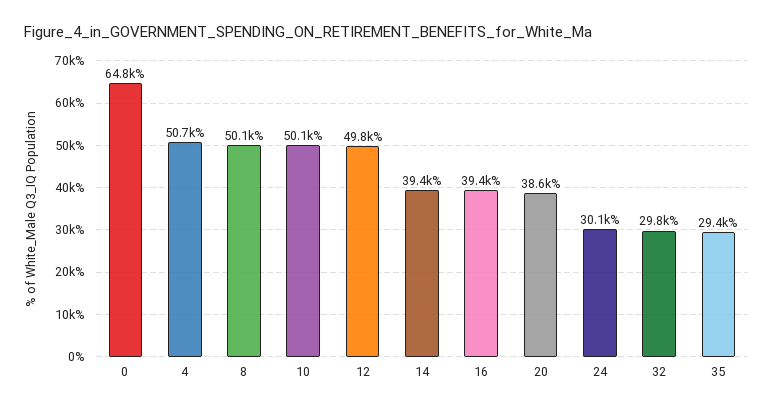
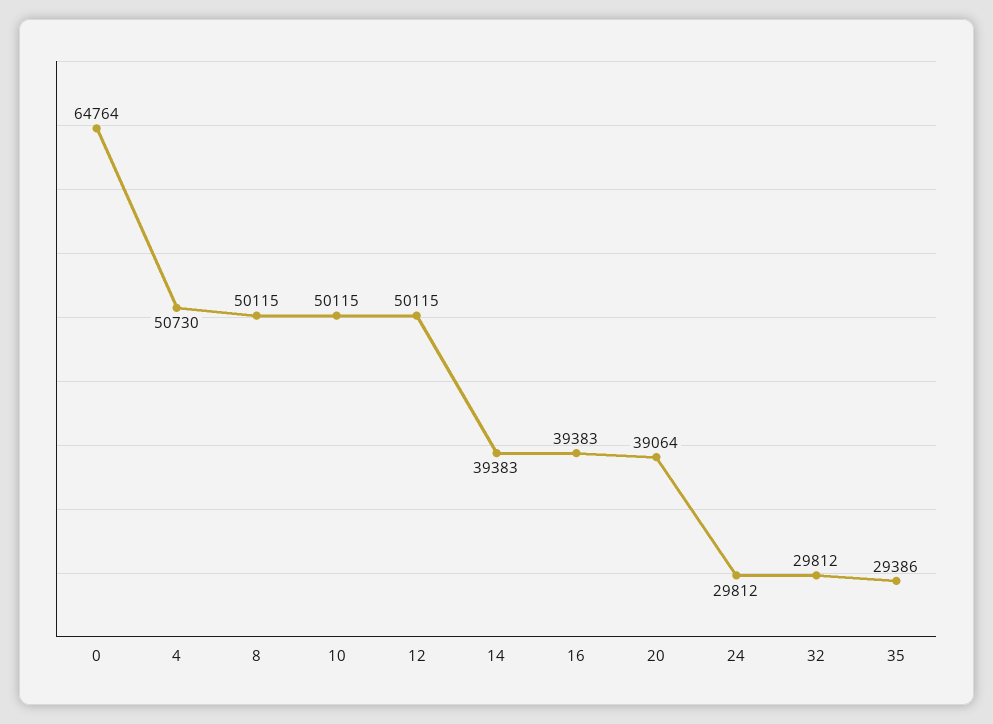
  {
    "0": 64764,
    "4": 50730,
    "8": 50115,
    "10": 50115,
-   "12": 49800,
+   "12": 50115,
    "14": 39383,
    "16": 39383,
-   "20": 38600,
+   "20": 39064,
-   "24": 30100,
+   "24": 29812,
    "32": 29812,
    "35": 29386
  }

